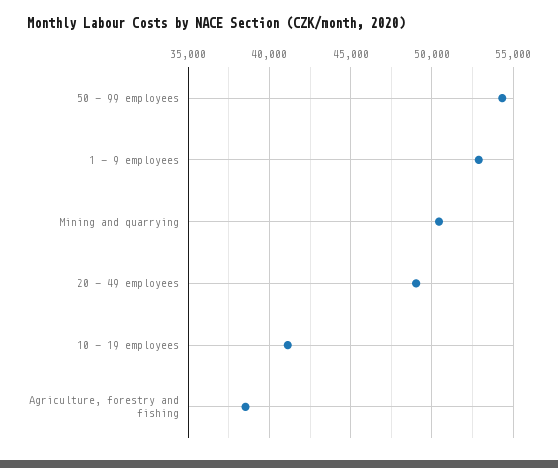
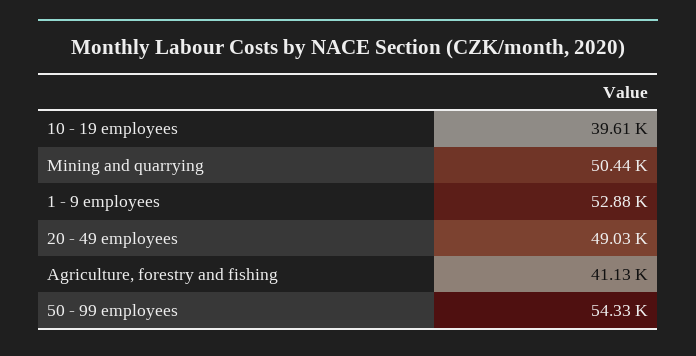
  {
    "50 - 99 employees": 54330,
    "1 - 9 employees": 52880,
    "Mining and quarrying": 50440,
    "20 - 49 employees": 49030,
-   "10 - 19 employees": 41000,
+   "10 - 19 employees": 39610,
-   "Agriculture, forestry and fishing": 38500
+   "Agriculture, forestry and fishing": 41130
  }

